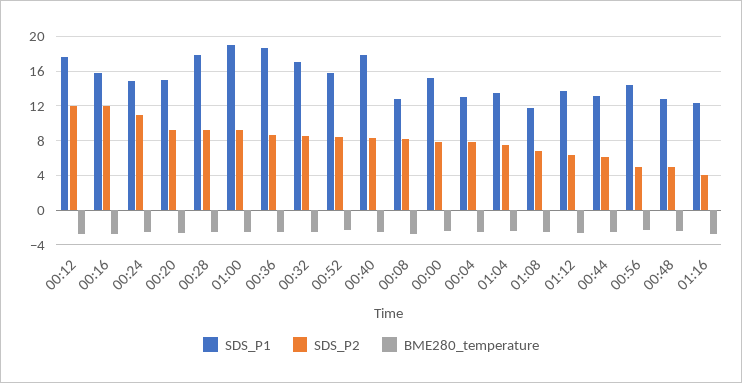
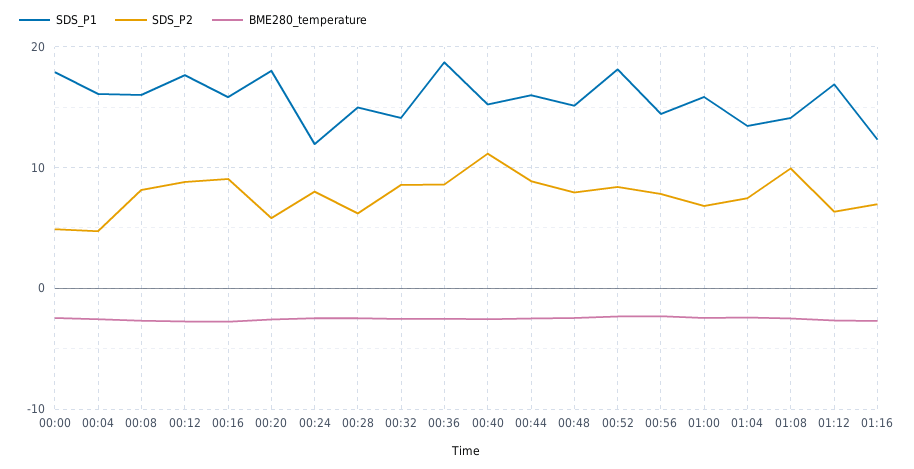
  {
    "SDS_P1": {
      "00:12": 18,
      "00:16": 16,
-     "00:24": 15,
+     "00:24": 12,
-     "00:20": 15,
+     "00:20": 18,
-     "00:28": 18,
+     "00:28": 15,
-     "01:00": 19,
+     "01:00": 16,
      "00:36": 19,
-     "00:32": 17,
+     "00:32": 14,
-     "00:52": 16,
+     "00:52": 18,
-     "00:40": 18,
+     "00:40": 15,
-     "00:08": 13,
+     "00:08": 16,
-     "00:00": 15,
+     "00:00": 18,
-     "00:04": 13,
+     "00:04": 16,
      "01:04": 13,
-     "01:08": 12,
+     "01:08": 14,
-     "01:12": 14,
+     "01:12": 17,
-     "00:44": 13,
+     "00:44": 16,
      "00:56": 14,
-     "00:48": 13,
+     "00:48": 15,
      "01:16": 12
    },
    "SDS_P2": {
-     "00:12": 12,
+     "00:12": 9,
-     "00:16": 12,
+     "00:16": 9,
-     "00:24": 11,
+     "00:24": 8,
-     "00:20": 9,
+     "00:20": 6,
-     "00:28": 9,
+     "00:28": 6,
-     "01:00": 9,
+     "01:00": 7,
      "00:36": 9,
      "00:32": 9,
      "00:52": 8,
-     "00:40": 8,
+     "00:40": 11,
      "00:08": 8,
-     "00:00": 8,
+     "00:00": 5,
-     "00:04": 8,
+     "00:04": 5,
      "01:04": 7,
-     "01:08": 7,
+     "01:08": 10,
      "01:12": 6,
-     "00:44": 6,
+     "00:44": 9,
-     "00:56": 5,
+     "00:56": 8,
-     "00:48": 5,
+     "00:48": 8,
-     "01:16": 4
+     "01:16": 7
    },
    "BME280_temperature": {
      "00:12": -3,
      "00:16": -3,
      "00:24": -2,
      "00:20": -3,
      "00:28": -2,
      "01:00": -2,
      "00:36": -3,
      "00:32": -3,
      "00:52": -2,
      "00:40": -3,
      "00:08": -3,
      "00:00": -2,
      "00:04": -3,
      "01:04": -2,
      "01:08": -2,
      "01:12": -3,
      "00:44": -3,
      "00:56": -2,
      "00:48": -2,
      "01:16": -3
    }
  }

